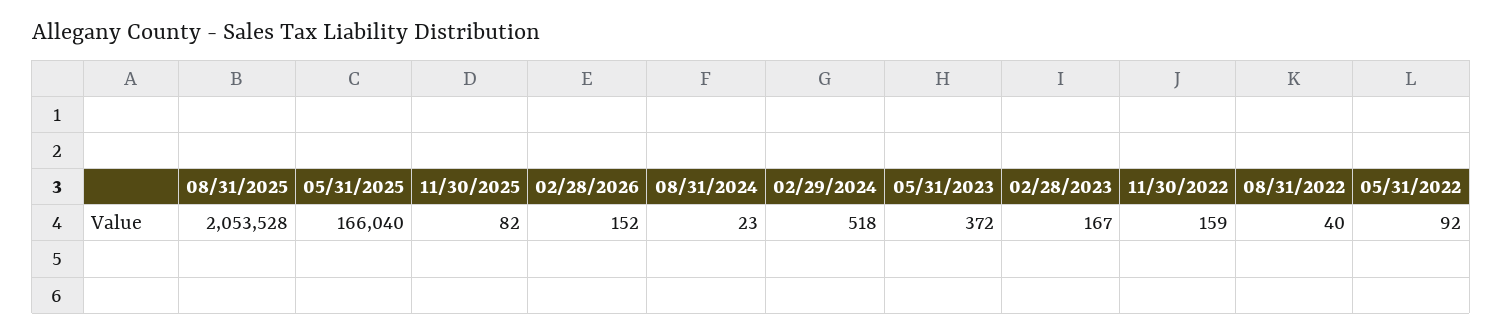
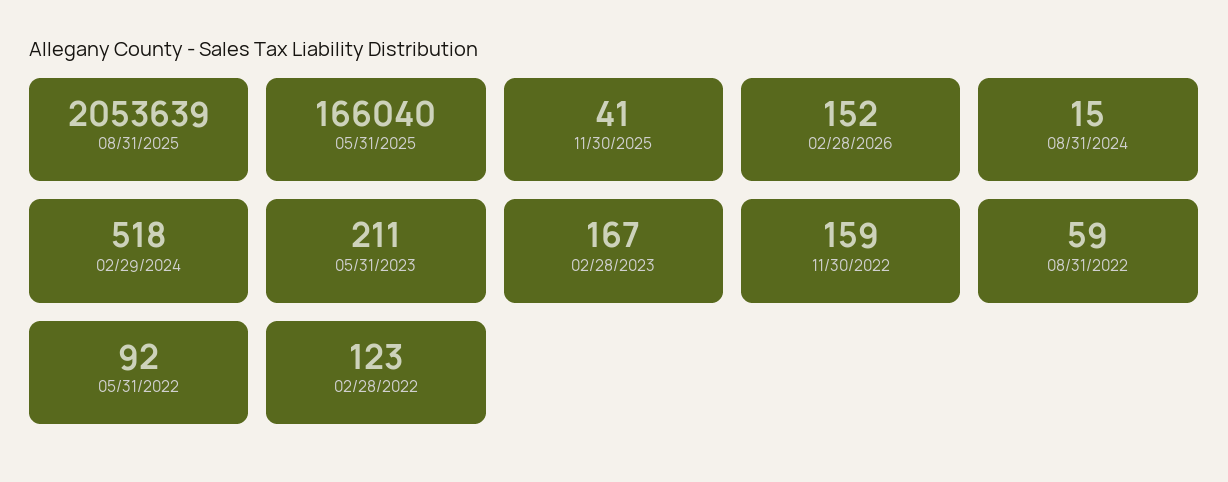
  {
-   "08/31/2025": 2053528,
+   "08/31/2025": 2053639,
    "05/31/2025": 166040,
-   "11/30/2025": 82,
+   "11/30/2025": 41,
    "02/28/2026": 152,
-   "08/31/2024": 23,
+   "08/31/2024": 15,
    "02/29/2024": 518,
-   "05/31/2023": 372,
+   "05/31/2023": 211,
    "02/28/2023": 167,
    "11/30/2022": 159,
-   "08/31/2022": 40,
+   "08/31/2022": 59,
-   "05/31/2022": 92
+   "05/31/2022": 92,
+   "02/28/2022": 123
  }

